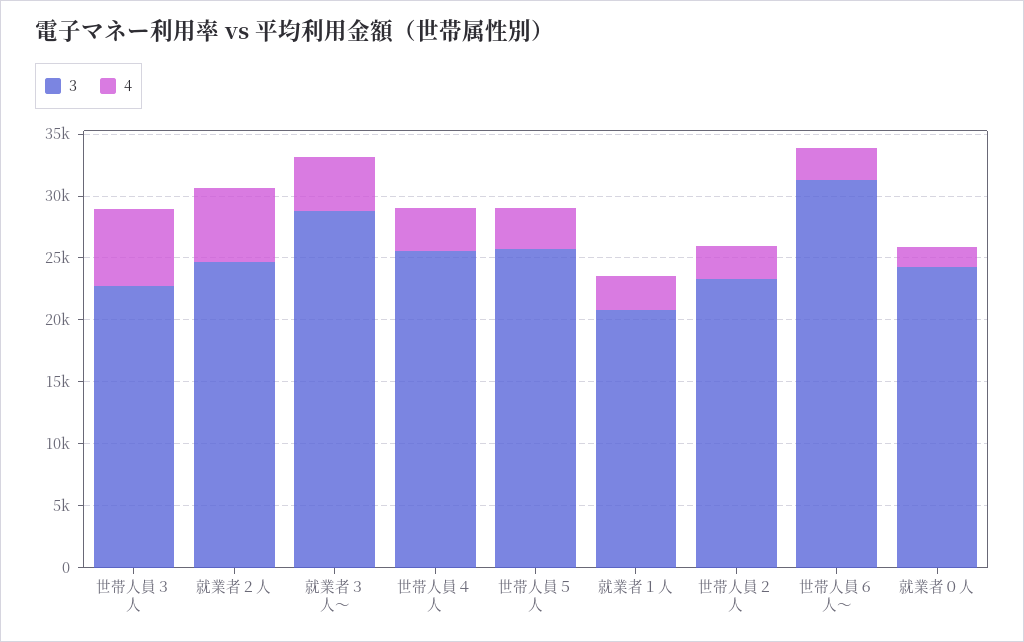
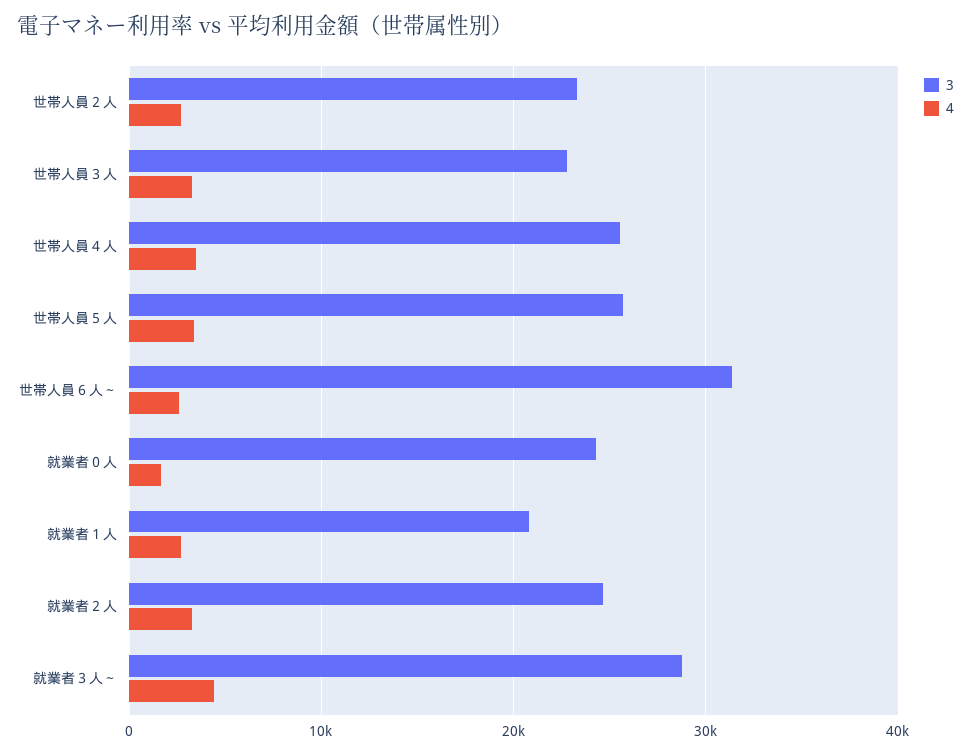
  {
    "3": {
      "世帯人員３人": 23000,
      "就業者２人": 25000,
      "就業者３人～": 29000,
      "世帯人員４人": 26000,
      "世帯人員５人": 26000,
      "就業者１人": 21000,
      "世帯人員２人": 23000,
      "世帯人員６人～": 31000,
      "就業者０人": 24000
    },
    "4": {
-     "世帯人員３人": 6000,
+     "世帯人員３人": 3000,
-     "就業者２人": 6000,
+     "就業者２人": 3000,
      "就業者３人～": 4000,
      "世帯人員４人": 3000,
      "世帯人員５人": 3000,
      "就業者１人": 3000,
      "世帯人員２人": 3000,
      "世帯人員６人～": 3000,
      "就業者０人": 2000
    }
  }

